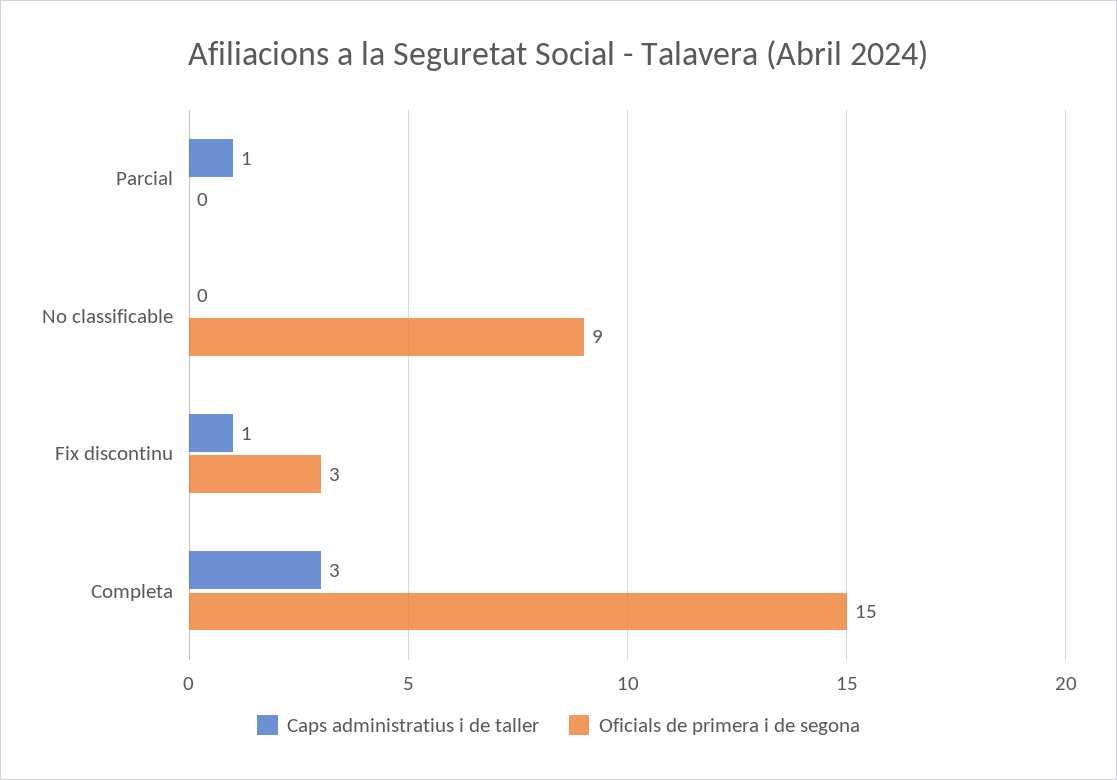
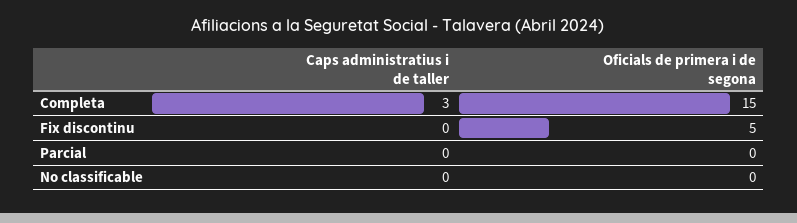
  {
    "Caps administratius i de taller": {
-     "Parcial": 1,
+     "Parcial": 0,
      "No classificable": 0,
-     "Fix discontinu": 1,
+     "Fix discontinu": 0,
      "Completa": 3
    },
    "Oficials de primera i de segona": {
      "Parcial": 0,
-     "No classificable": 9,
+     "No classificable": 0,
-     "Fix discontinu": 3,
+     "Fix discontinu": 5,
      "Completa": 15
    }
  }

